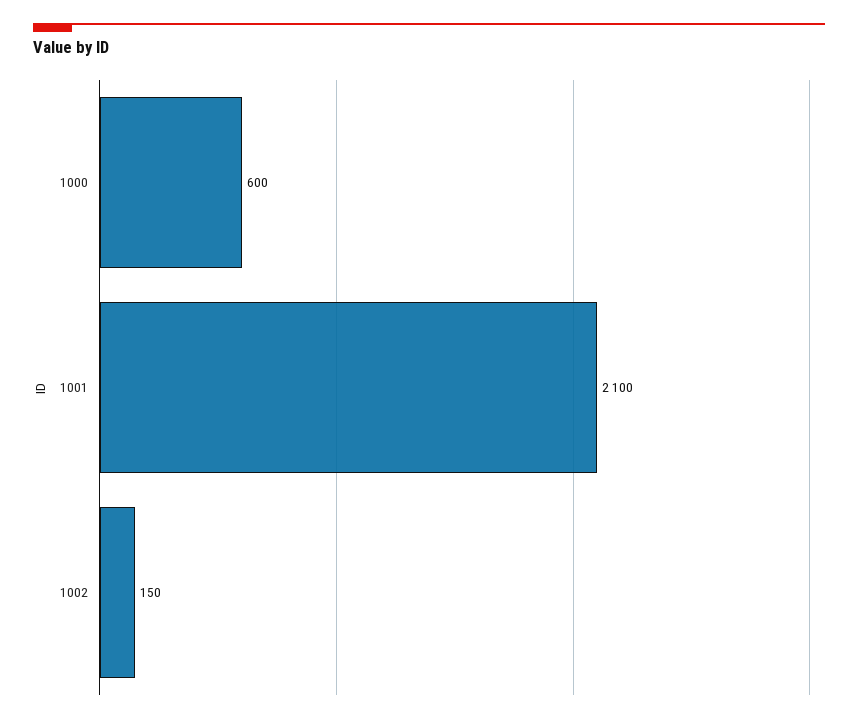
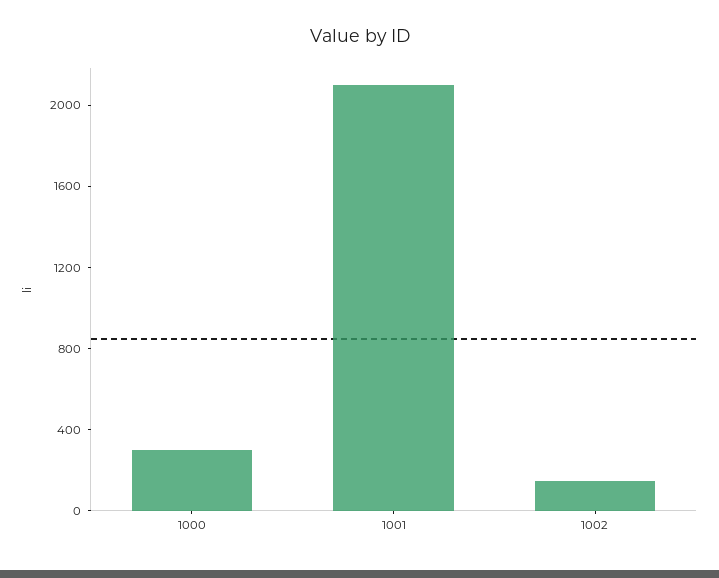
  {
-   "1000": 600,
+   "1000": 300,
    "1001": 2100,
    "1002": 150
  }

